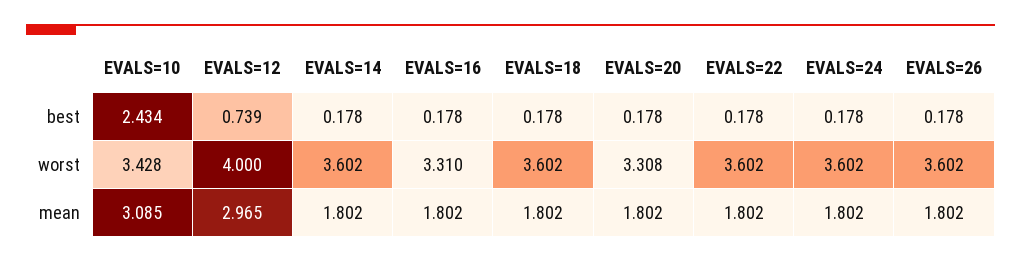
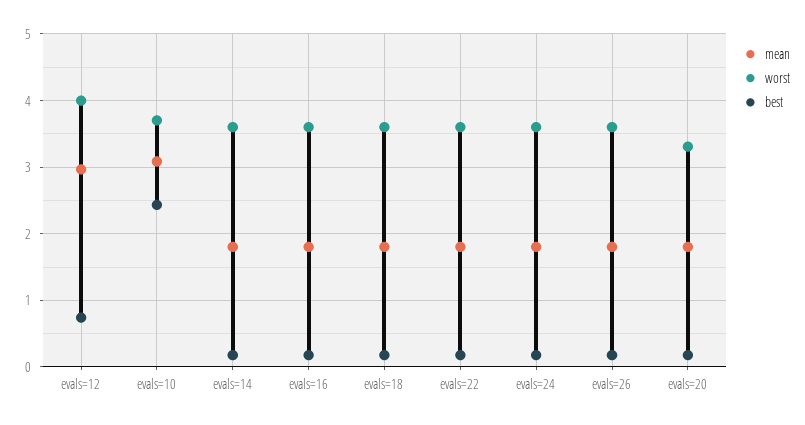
  {
    "best": {
      "EVALS=10": 2.434,
      "EVALS=12": 0.739,
      "EVALS=14": 0.178,
      "EVALS=16": 0.178,
      "EVALS=18": 0.178,
      "EVALS=20": 0.178,
      "EVALS=22": 0.178,
      "EVALS=24": 0.178,
      "EVALS=26": 0.178
    },
    "worst": {
-     "EVALS=10": 3.428,
+     "EVALS=10": 3.7,
      "EVALS=12": 4,
      "EVALS=14": 3.602,
-     "EVALS=16": 3.31,
+     "EVALS=16": 3.6,
      "EVALS=18": 3.602,
      "EVALS=20": 3.308,
      "EVALS=22": 3.602,
      "EVALS=24": 3.602,
      "EVALS=26": 3.602
    },
    "mean": {
      "EVALS=10": 3.085,
      "EVALS=12": 2.965,
      "EVALS=14": 1.802,
      "EVALS=16": 1.802,
      "EVALS=18": 1.802,
      "EVALS=20": 1.802,
      "EVALS=22": 1.802,
      "EVALS=24": 1.802,
      "EVALS=26": 1.802
    }
  }

